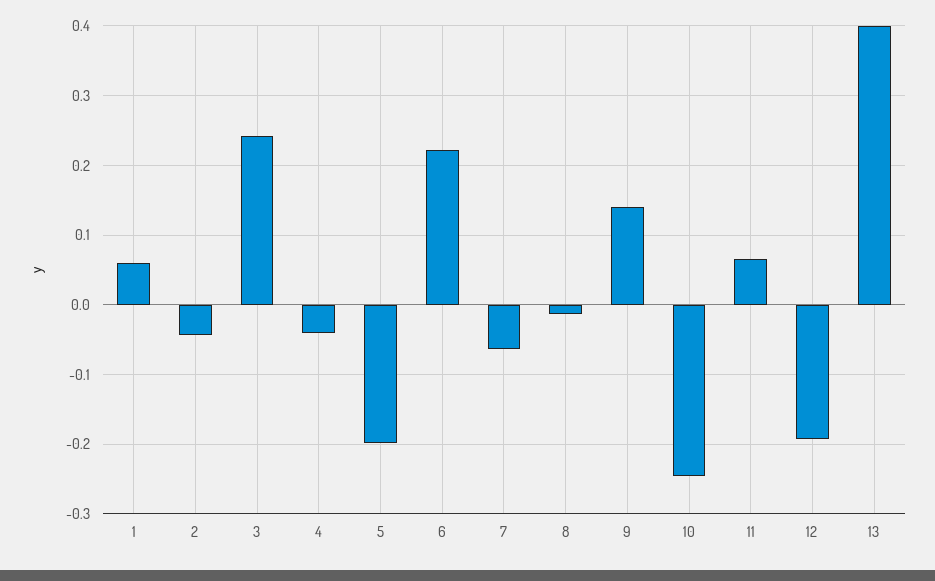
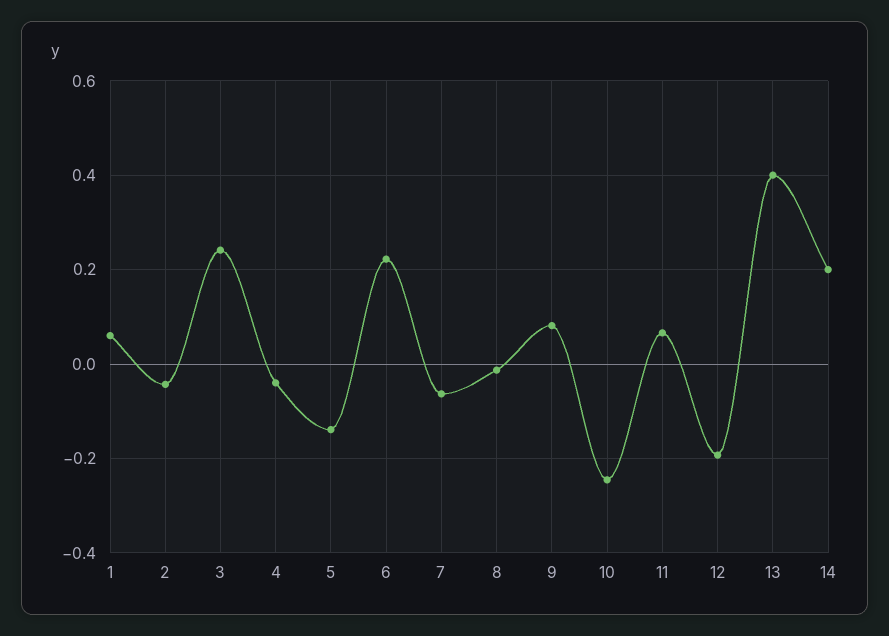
  {
    "1": 0.06,
    "2": -0.04,
    "3": 0.24,
    "4": -0.04,
-   "5": -0.2,
+   "5": -0.14,
    "6": 0.22,
    "7": -0.06,
    "8": -0.01,
-   "9": 0.14,
+   "9": 0.08,
    "10": -0.25,
    "11": 0.07,
    "12": -0.19,
-   "13": 0.4
+   "13": 0.4,
+   "14": 0.2
  }

